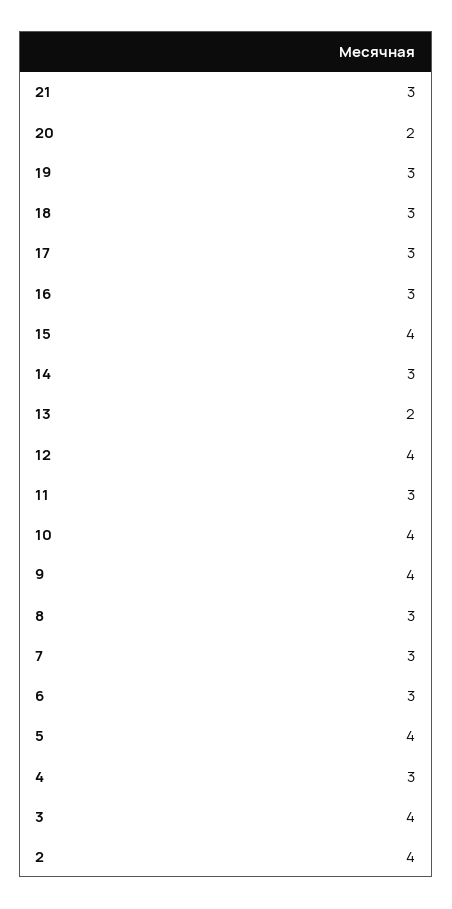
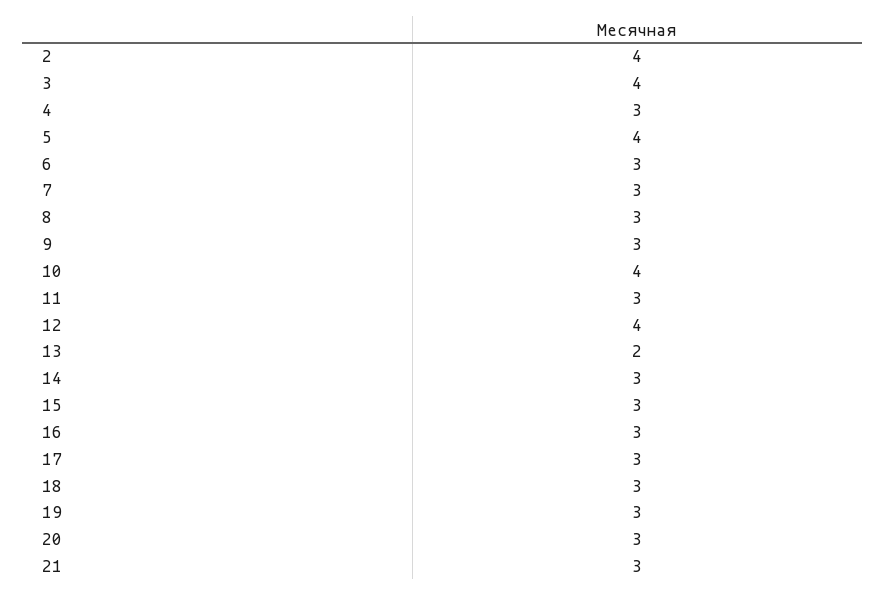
  {
    "21": 3,
-   "20": 2,
+   "20": 3,
    "19": 3,
    "18": 3,
    "17": 3,
    "16": 3,
-   "15": 4,
+   "15": 3,
    "14": 3,
    "13": 2,
    "12": 4,
    "11": 3,
    "10": 4,
-   "9": 4,
+   "9": 3,
    "8": 3,
    "7": 3,
    "6": 3,
    "5": 4,
    "4": 3,
    "3": 4,
    "2": 4
  }

